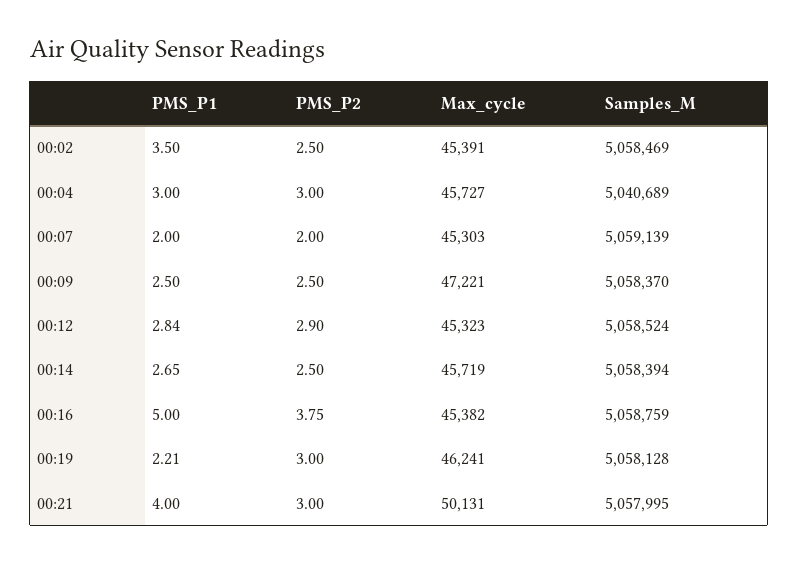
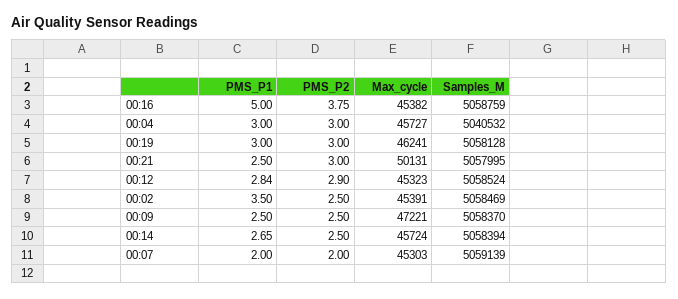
  {
    "PMS_P1": {
      "00:02": 3.5,
      "00:04": 3,
      "00:07": 2,
      "00:09": 2.5,
      "00:12": 2.84,
      "00:14": 2.65,
      "00:16": 5,
-     "00:19": 2.21,
+     "00:19": 3,
-     "00:21": 4
+     "00:21": 2.5
    },
    "PMS_P2": {
      "00:02": 2.5,
      "00:04": 3,
      "00:07": 2,
      "00:09": 2.5,
      "00:12": 2.9,
      "00:14": 2.5,
      "00:16": 3.75,
      "00:19": 3,
      "00:21": 3
    },
    "Max_cycle": {
      "00:02": 45391,
      "00:04": 45727,
      "00:07": 45303,
      "00:09": 47221,
      "00:12": 45323,
-     "00:14": 45719,
+     "00:14": 45724,
      "00:16": 45382,
      "00:19": 46241,
      "00:21": 50131
    },
    "Samples_M": {
      "00:02": 5058469,
-     "00:04": 5040689,
+     "00:04": 5040532,
      "00:07": 5059139,
      "00:09": 5058370,
      "00:12": 5058524,
      "00:14": 5058394,
      "00:16": 5058759,
      "00:19": 5058128,
      "00:21": 5057995
    }
  }

